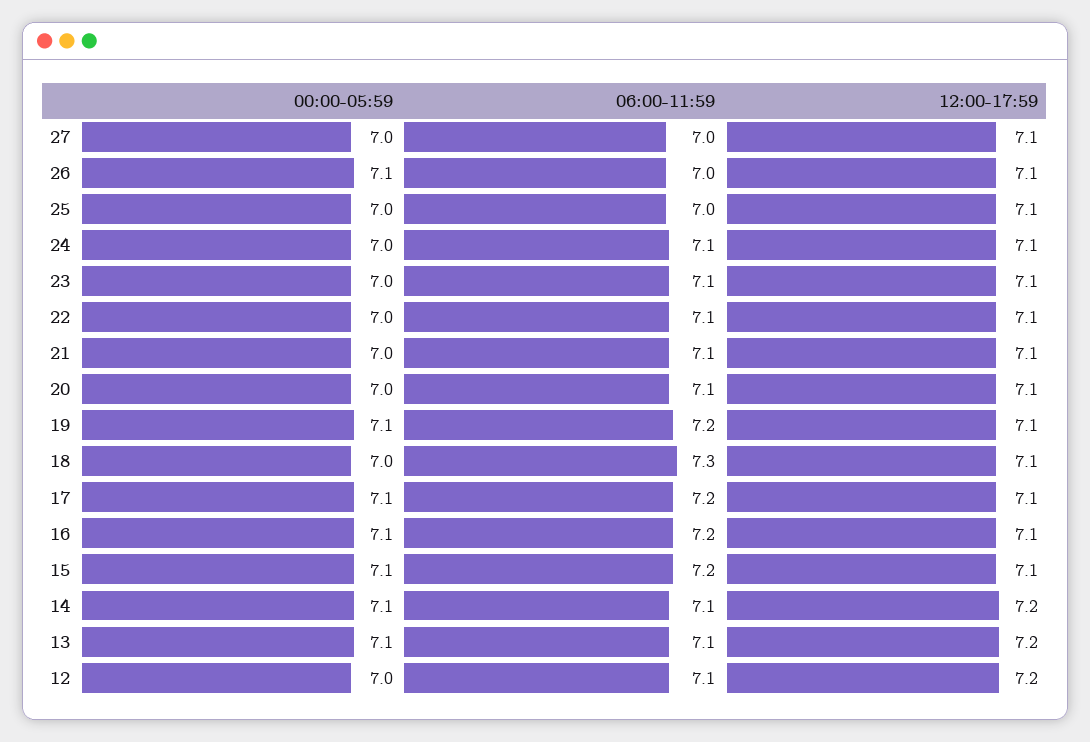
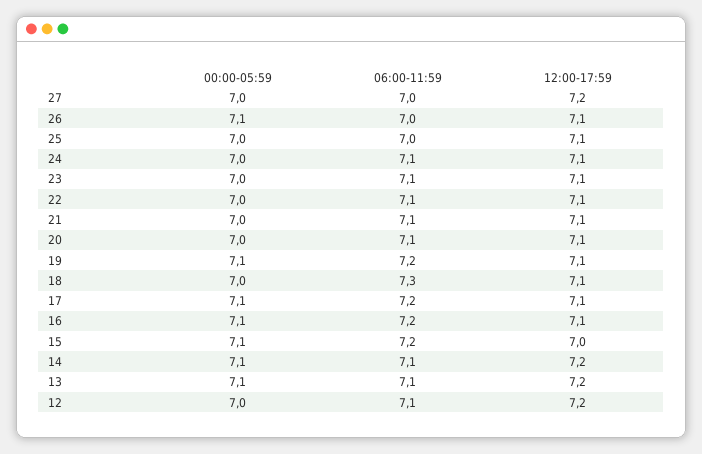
  {
    "00:00-05:59": {
      "27": 7,
      "26": 7.1,
      "25": 7,
      "24": 7,
      "23": 7,
      "22": 7,
      "21": 7,
      "20": 7,
      "19": 7.1,
      "18": 7,
      "17": 7.1,
      "16": 7.1,
      "15": 7.1,
      "14": 7.1,
      "13": 7.1,
      "12": 7
    },
    "06:00-11:59": {
      "27": 7,
      "26": 7,
      "25": 7,
      "24": 7.1,
      "23": 7.1,
      "22": 7.1,
      "21": 7.1,
      "20": 7.1,
      "19": 7.2,
      "18": 7.3,
      "17": 7.2,
      "16": 7.2,
      "15": 7.2,
      "14": 7.1,
      "13": 7.1,
      "12": 7.1
    },
    "12:00-17:59": {
-     "27": 7.1,
+     "27": 7.2,
      "26": 7.1,
      "25": 7.1,
      "24": 7.1,
      "23": 7.1,
      "22": 7.1,
      "21": 7.1,
      "20": 7.1,
      "19": 7.1,
      "18": 7.1,
      "17": 7.1,
      "16": 7.1,
-     "15": 7.1,
+     "15": 7,
      "14": 7.2,
      "13": 7.2,
      "12": 7.2
    }
  }

